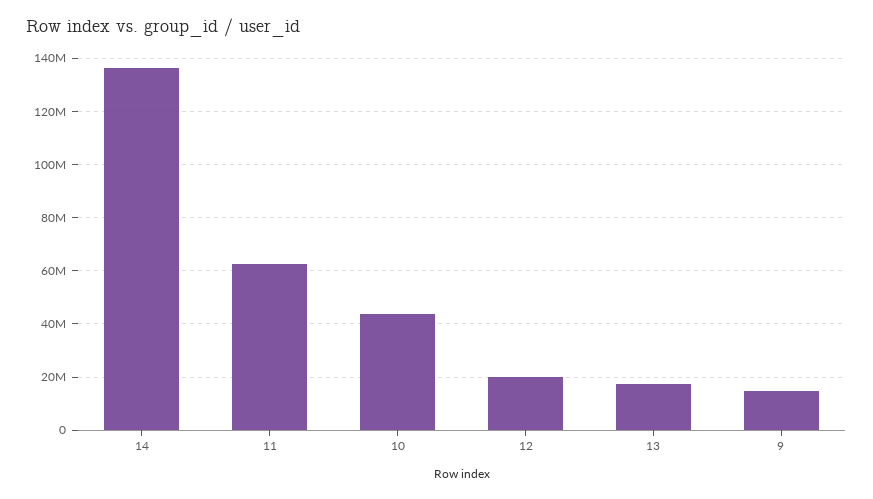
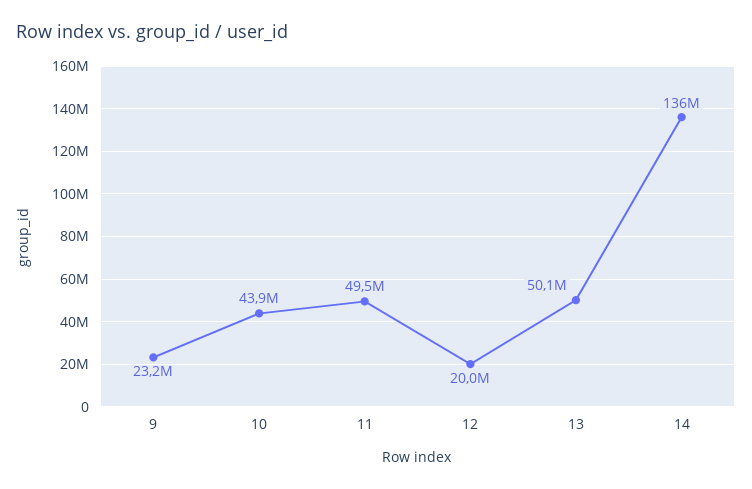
  {
    "14": 136000000,
-   "11": 62500000,
+   "11": 49500000,
    "10": 43900000,
    "12": 20000000,
-   "13": 17500000,
+   "13": 50100000,
-   "9": 15000000
+   "9": 23200000
  }

